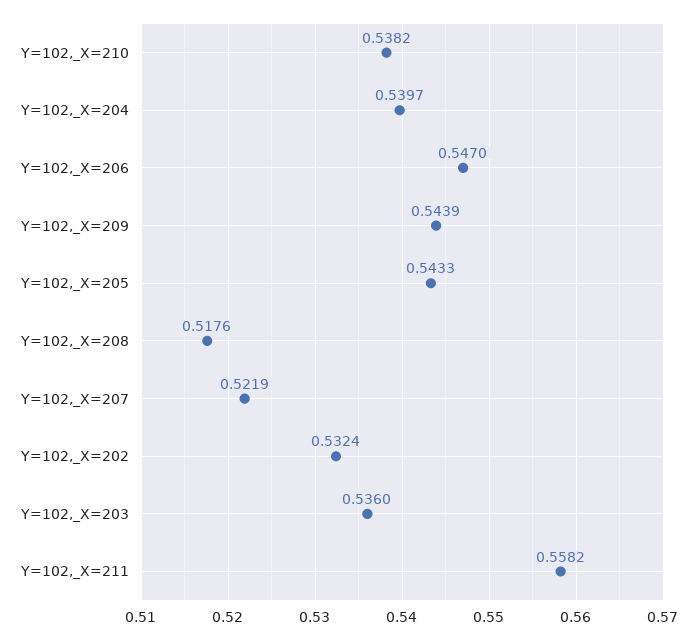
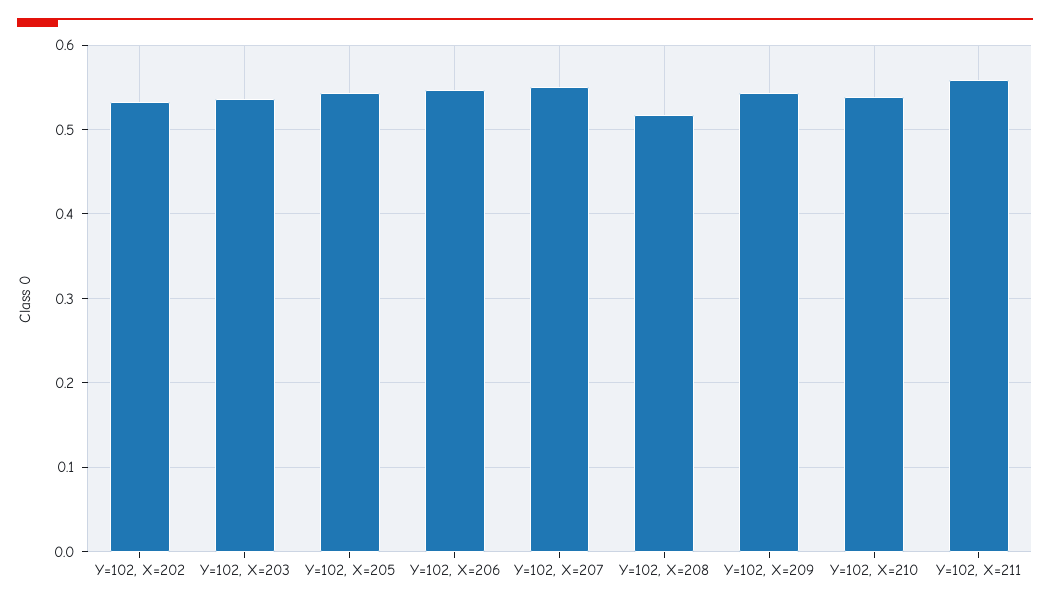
  {
    "Y=102,_X=210": 0.5382,
-   "Y=102,_X=204": 0.5397,
    "Y=102,_X=206": 0.547,
    "Y=102,_X=209": 0.5439,
    "Y=102,_X=205": 0.5433,
    "Y=102,_X=208": 0.5176,
-   "Y=102,_X=207": 0.5219,
+   "Y=102,_X=207": 0.55,
    "Y=102,_X=202": 0.5324,
    "Y=102,_X=203": 0.536,
    "Y=102,_X=211": 0.5582
  }

